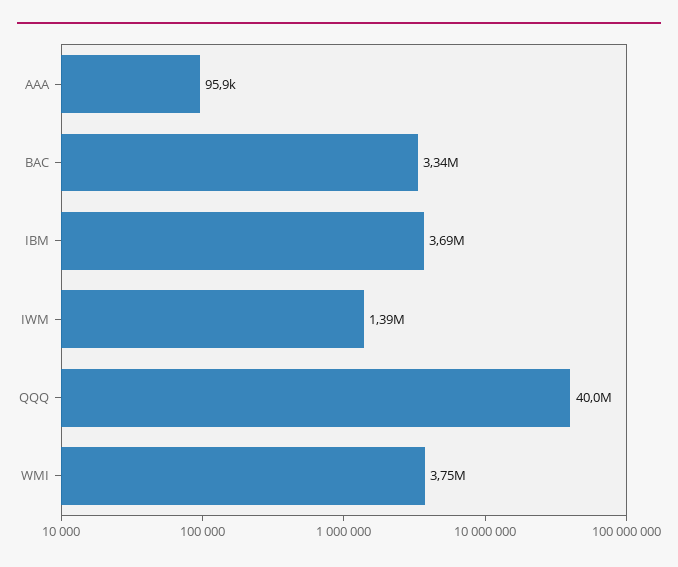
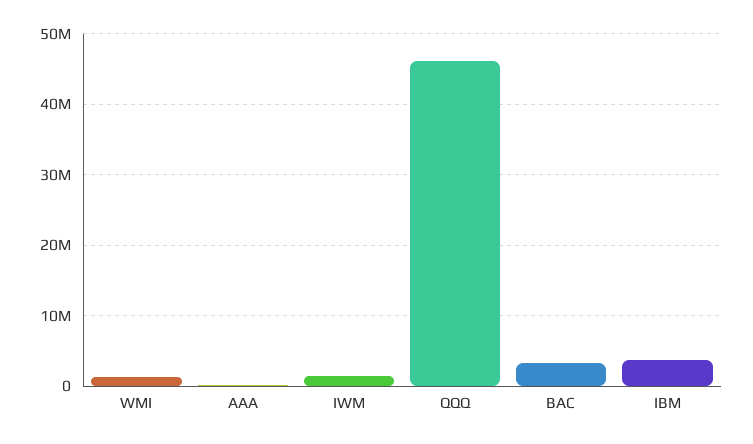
  {
    "AAA": 95900,
    "BAC": 3340000,
    "IBM": 3690000,
    "IWM": 1390000,
-   "QQQ": 40000000,
+   "QQQ": 46000000,
-   "WMI": 3750000
+   "WMI": 1000000
  }

